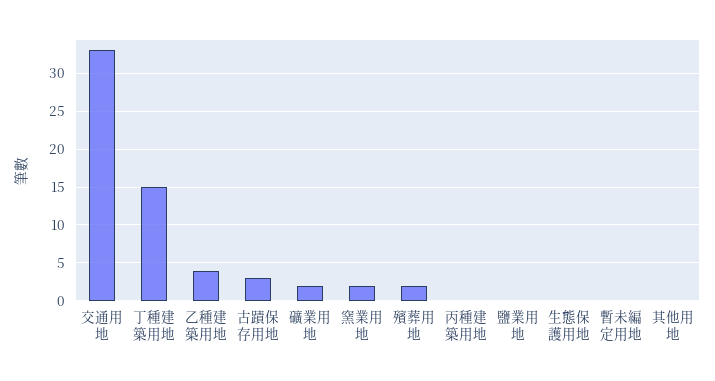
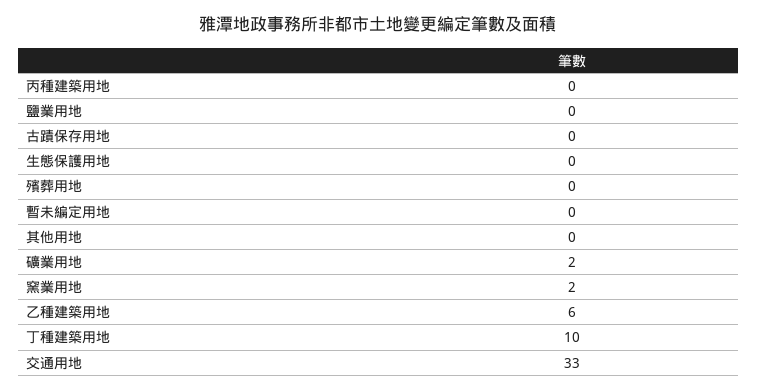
  {
    "交通用地": 33,
-   "丁種建築用地": 15,
+   "丁種建築用地": 10,
-   "乙種建築用地": 4,
+   "乙種建築用地": 6,
-   "古蹟保存用地": 3,
+   "古蹟保存用地": 0,
    "礦業用地": 2,
    "窯業用地": 2,
-   "殯葬用地": 2,
+   "殯葬用地": 0,
    "丙種建築用地": 0,
    "鹽業用地": 0,
    "生態保護用地": 0,
    "暫未編定用地": 0,
    "其他用地": 0
  }

